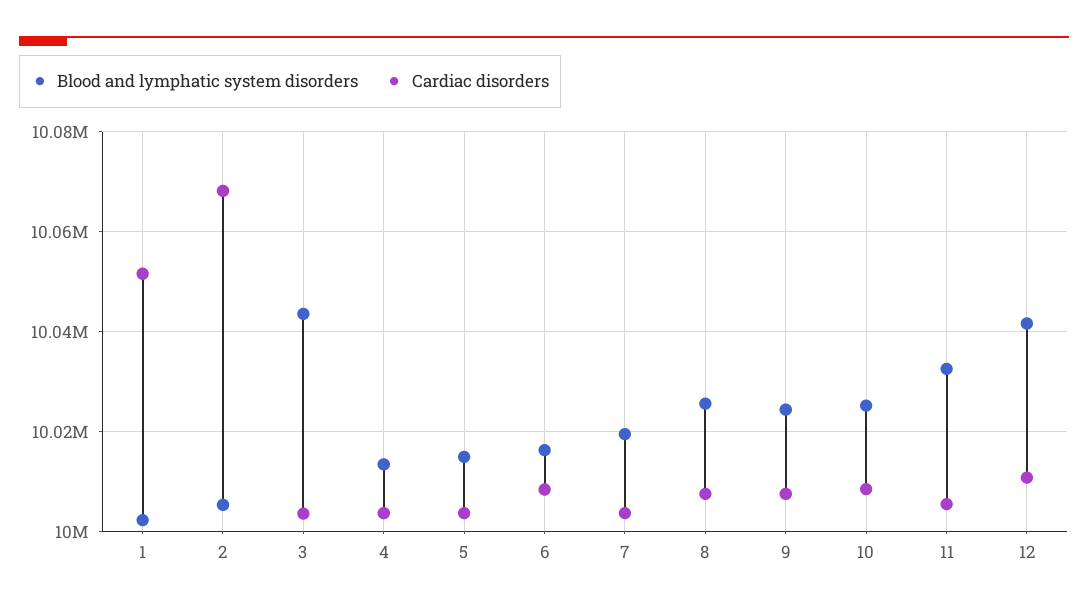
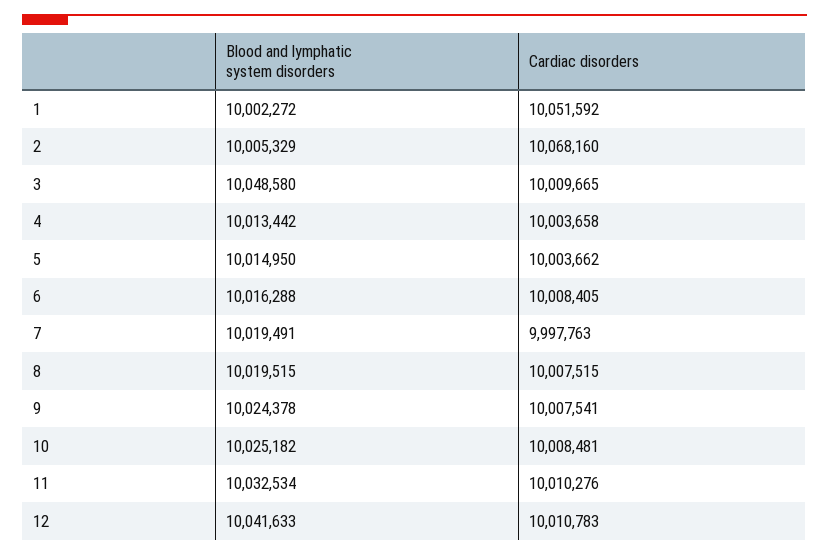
  {
    "Blood and lymphatic system disorders": {
      "1": 10002272,
      "2": 10005329,
-     "3": 10044000,
+     "3": 10048580,
      "4": 10013442,
      "5": 10014950,
      "6": 10016288,
      "7": 10019491,
-     "8": 10026000,
+     "8": 10019515,
      "9": 10024378,
      "10": 10025182,
      "11": 10032534,
      "12": 10041633
    },
    "Cardiac disorders": {
      "1": 10051592,
      "2": 10068160,
-     "3": 10004000,
+     "3": 10009665,
      "4": 10003658,
      "5": 10003662,
      "6": 10008405,
-     "7": 10004000,
+     "7": 9997763,
      "8": 10007515,
      "9": 10007541,
      "10": 10008481,
-     "11": 10006000,
+     "11": 10010276,
      "12": 10010783
    }
  }

